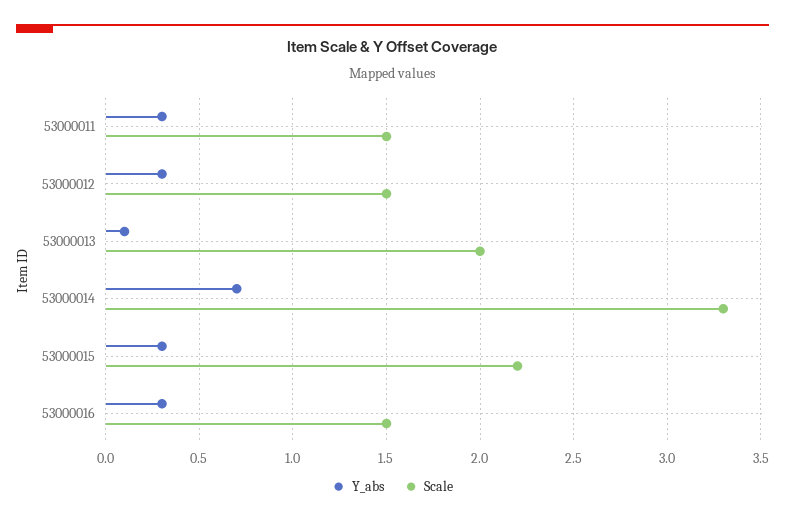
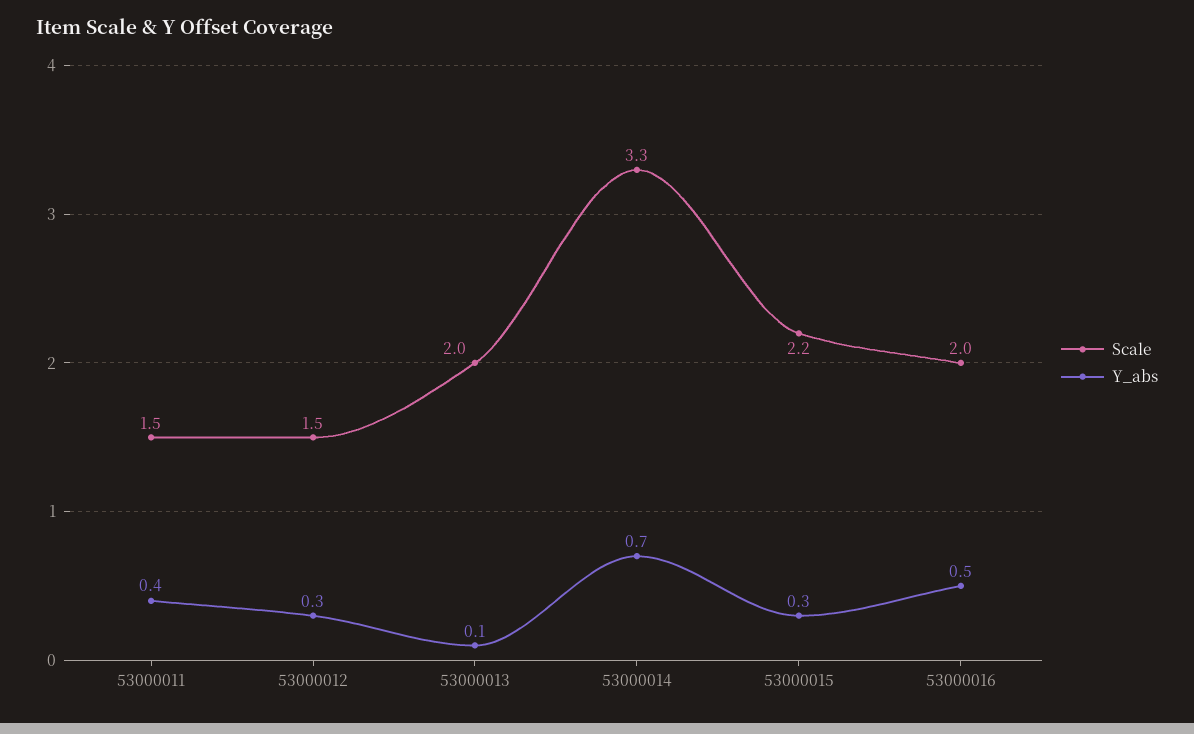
  {
    "Y_abs": {
-     "53000011": 0.3,
+     "53000011": 0.4,
      "53000012": 0.3,
      "53000013": 0.1,
      "53000014": 0.7,
      "53000015": 0.3,
-     "53000016": 0.3
+     "53000016": 0.5
    },
    "Scale": {
      "53000011": 1.5,
      "53000012": 1.5,
      "53000013": 2,
      "53000014": 3.3,
      "53000015": 2.2,
-     "53000016": 1.5
+     "53000016": 2
    }
  }

